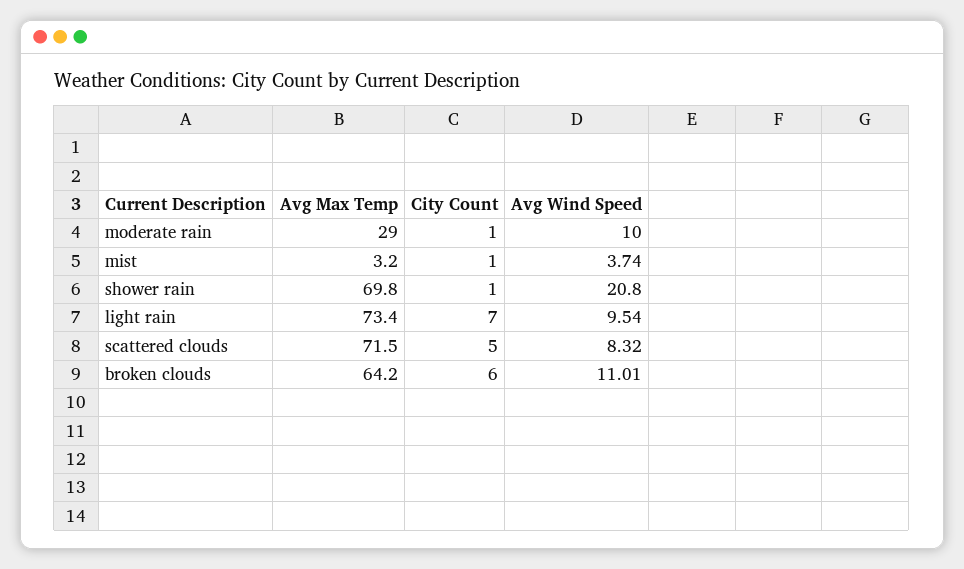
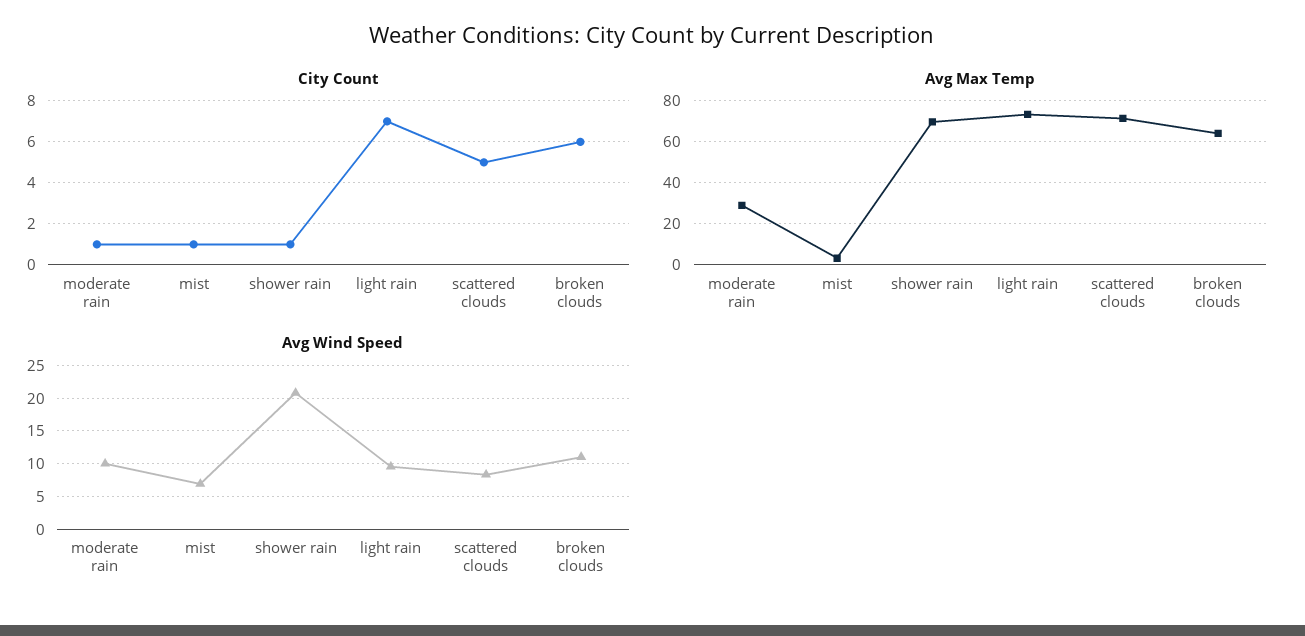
  {
    "Avg Max Temp": {
      "moderate rain": 29,
      "mist": 3.2,
      "shower rain": 69.8,
      "light rain": 73.4,
      "scattered clouds": 71.5,
      "broken clouds": 64.2
    },
    "City Count": {
      "moderate rain": 1,
      "mist": 1,
      "shower rain": 1,
      "light rain": 7,
      "scattered clouds": 5,
      "broken clouds": 6
    },
    "Avg Wind Speed": {
      "moderate rain": 10,
-     "mist": 3.74,
+     "mist": 7,
      "shower rain": 20.8,
      "light rain": 9.54,
      "scattered clouds": 8.32,
      "broken clouds": 11.01
    }
  }

